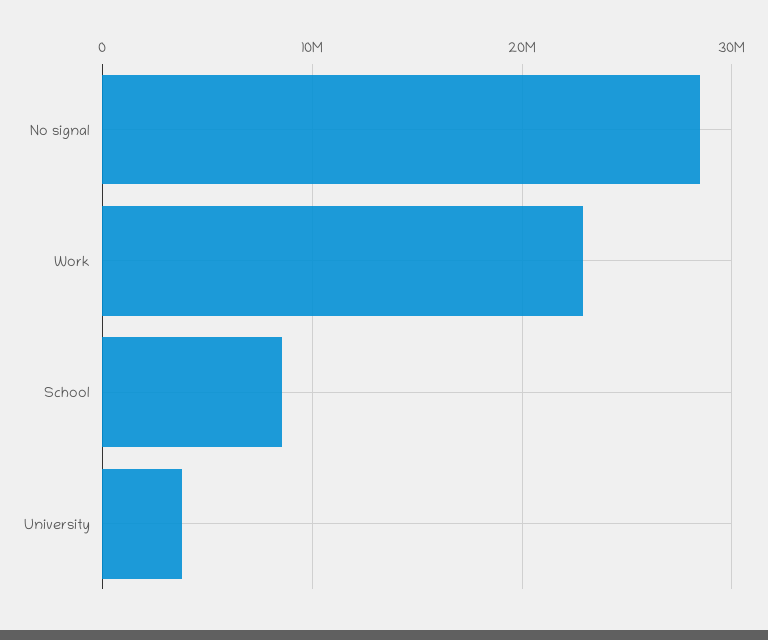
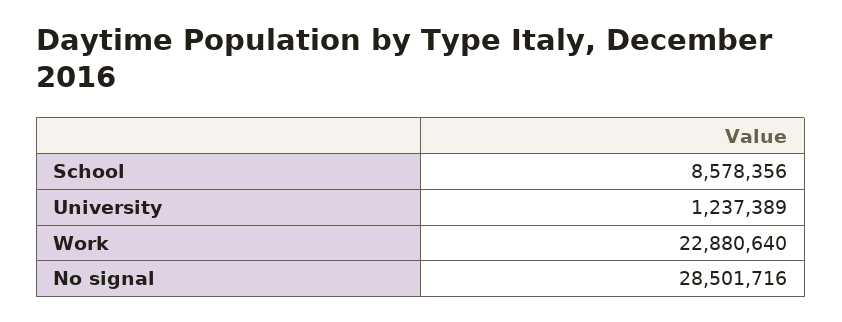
  {
    "No signal": 28501716,
    "Work": 22880640,
    "School": 8578356,
-   "University": 4000000
+   "University": 1237389
  }

